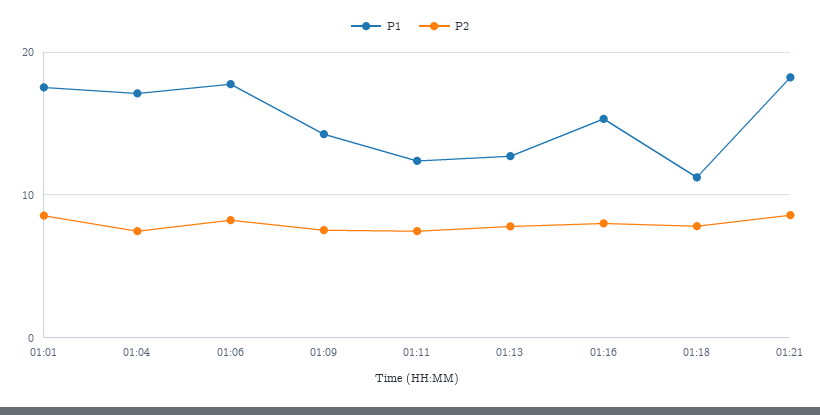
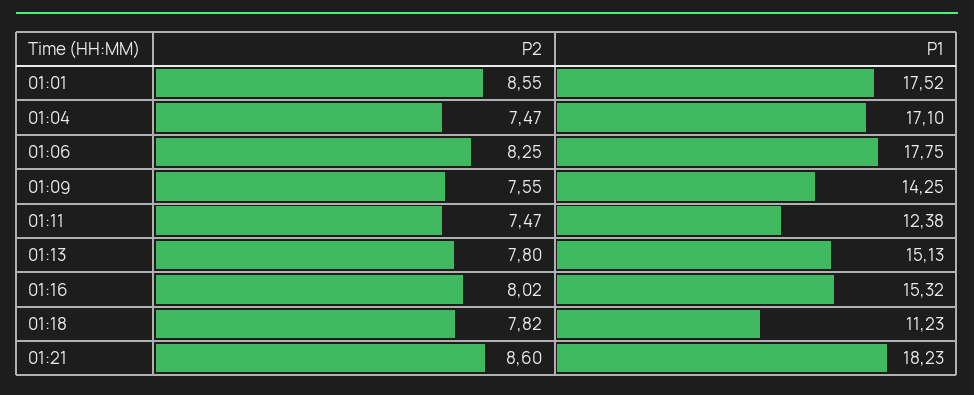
  {
    "P1": {
      "01:01": 17.52,
      "01:04": 17.1,
      "01:06": 17.75,
      "01:09": 14.25,
      "01:11": 12.38,
-     "01:13": 13,
+     "01:13": 15.13,
      "01:16": 15.32,
      "01:18": 11.23,
      "01:21": 18.23
    },
    "P2": {
      "01:01": 8.55,
      "01:04": 7.47,
      "01:06": 8.25,
      "01:09": 7.55,
      "01:11": 7.47,
      "01:13": 7.8,
      "01:16": 8.02,
      "01:18": 7.82,
      "01:21": 8.6
    }
  }

